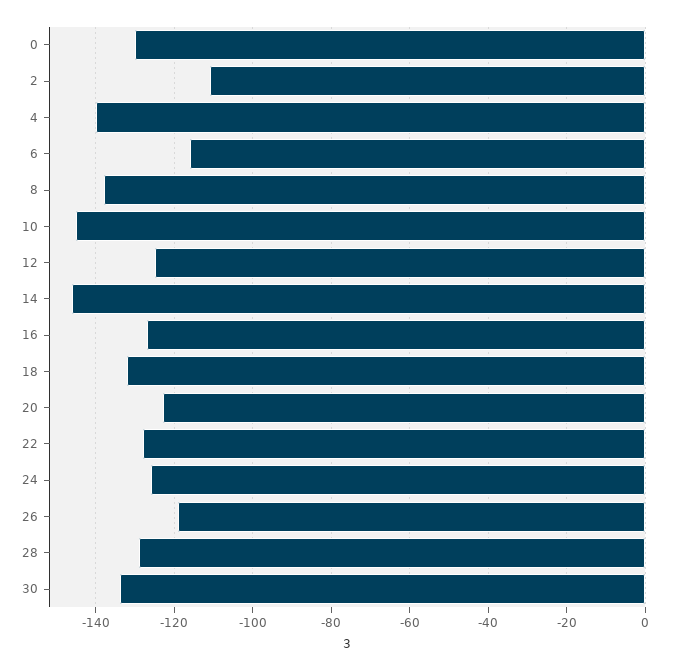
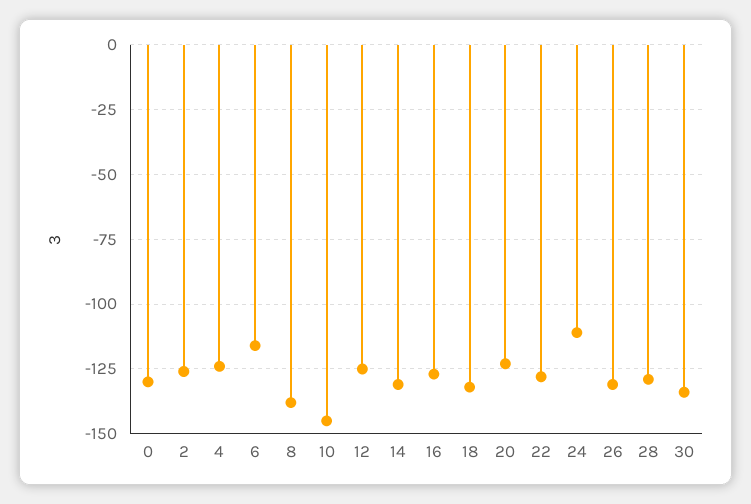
  {
    "0": -130,
-   "2": -110,
+   "2": -125,
-   "4": -140,
+   "4": -125,
    "6": -115,
    "8": -140,
    "10": -145,
    "12": -125,
-   "14": -145,
+   "14": -130,
    "16": -125,
    "18": -130,
    "20": -125,
    "22": -130,
-   "24": -125,
+   "24": -110,
-   "26": -120,
+   "26": -130,
    "28": -130,
    "30": -135
  }

